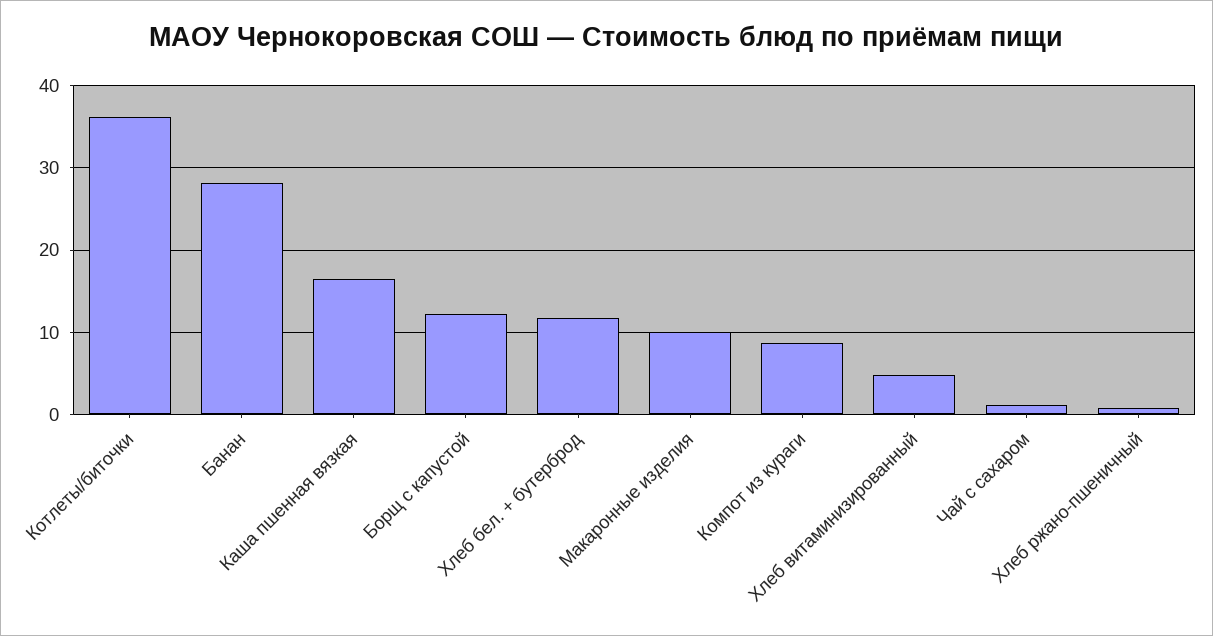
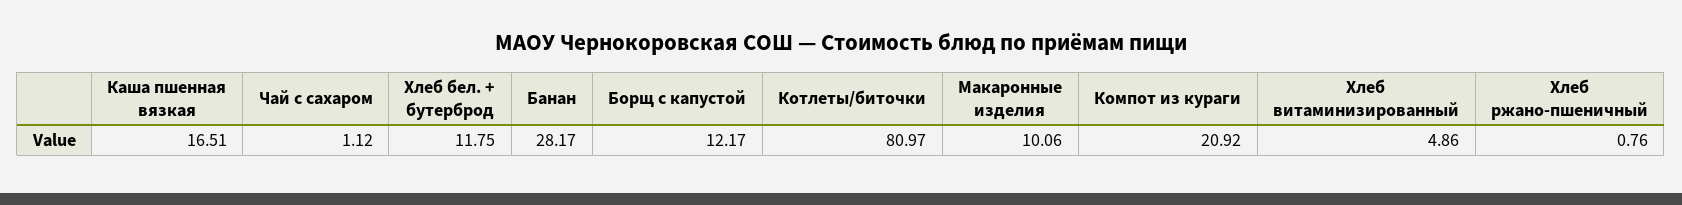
  {
-   "Котлеты/биточки": 36,
+   "Котлеты/биточки": 80.97,
    "Банан": 28.17,
    "Каша пшенная вязкая": 16.51,
    "Борщ с капустой": 12.17,
    "Хлеб бел. + бутерброд": 11.75,
    "Макаронные изделия": 10.06,
-   "Компот из кураги": 9,
+   "Компот из кураги": 20.92,
    "Хлеб витаминизированный": 4.86,
    "Чай с сахаром": 1.12,
    "Хлеб ржано-пшеничный": 0.76
  }

